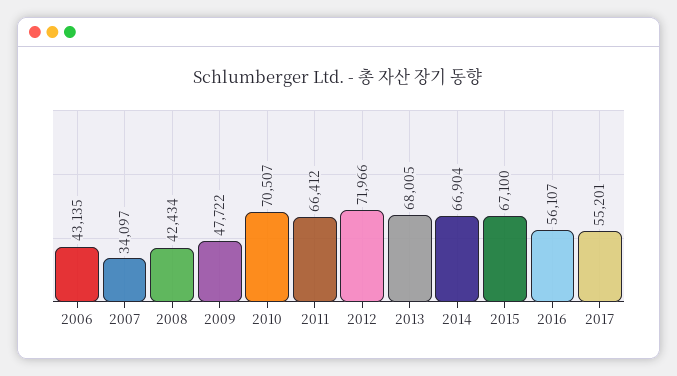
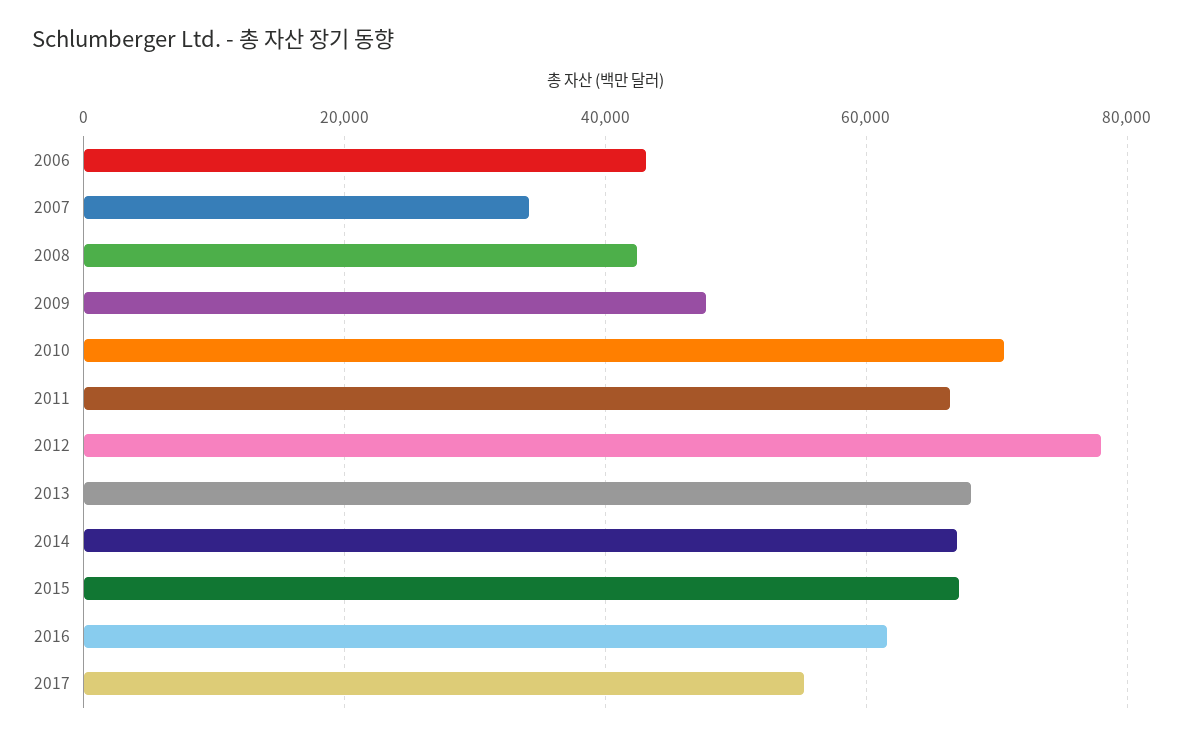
  {
    "2006": 43135,
    "2007": 34097,
    "2008": 42434,
    "2009": 47722,
    "2010": 70507,
    "2011": 66412,
-   "2012": 71966,
+   "2012": 78000,
    "2013": 68005,
    "2014": 66904,
    "2015": 67100,
-   "2016": 56107,
+   "2016": 62000,
    "2017": 55201
  }

